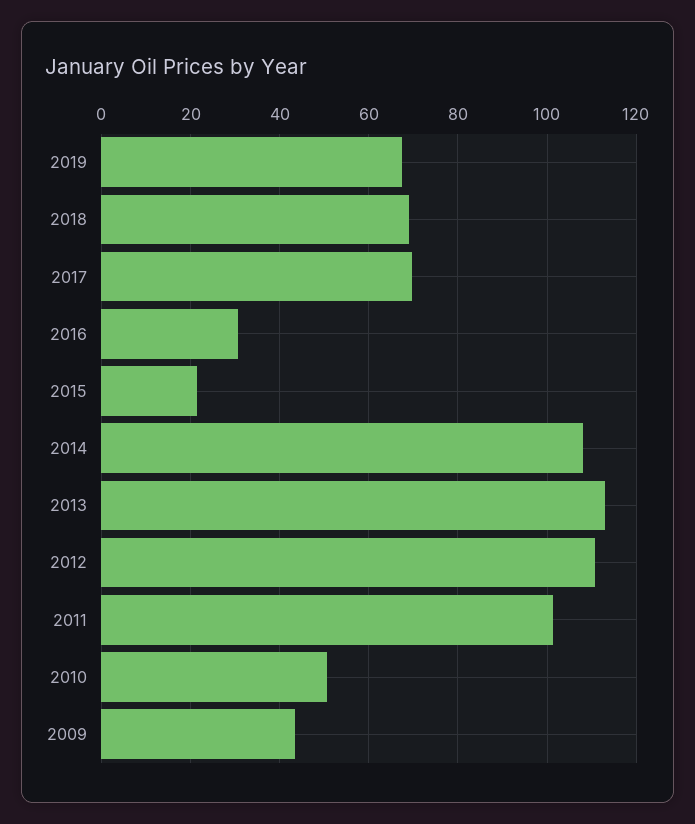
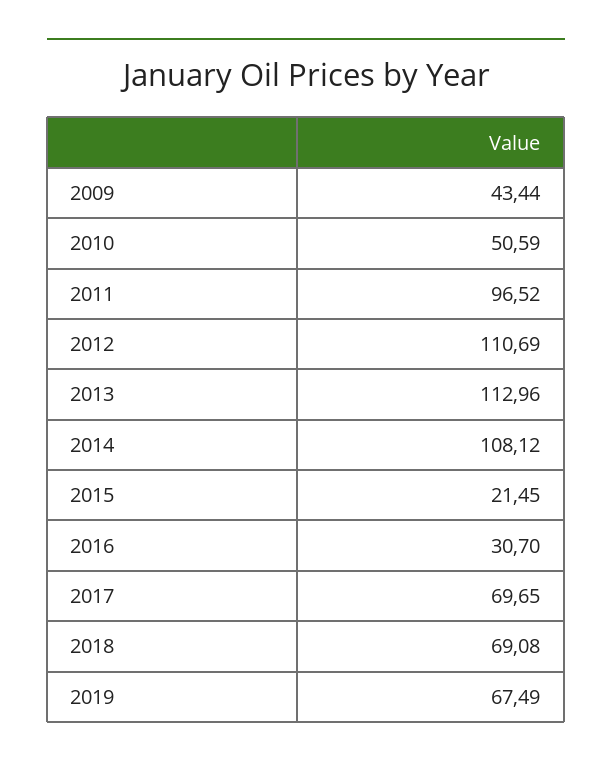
  {
    "2019": 67.49,
    "2018": 69.08,
    "2017": 69.65,
    "2016": 30.7,
    "2015": 21.45,
    "2014": 108.12,
    "2013": 112.96,
    "2012": 110.69,
-   "2011": 102,
+   "2011": 96.52,
    "2010": 50.59,
    "2009": 43.44
  }

